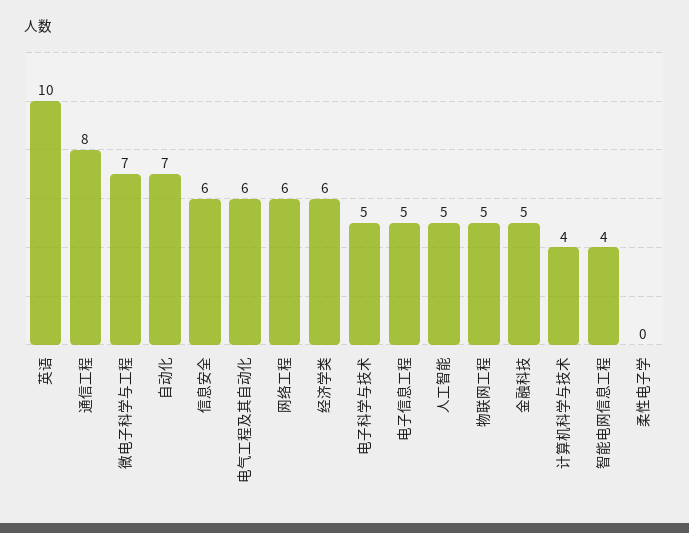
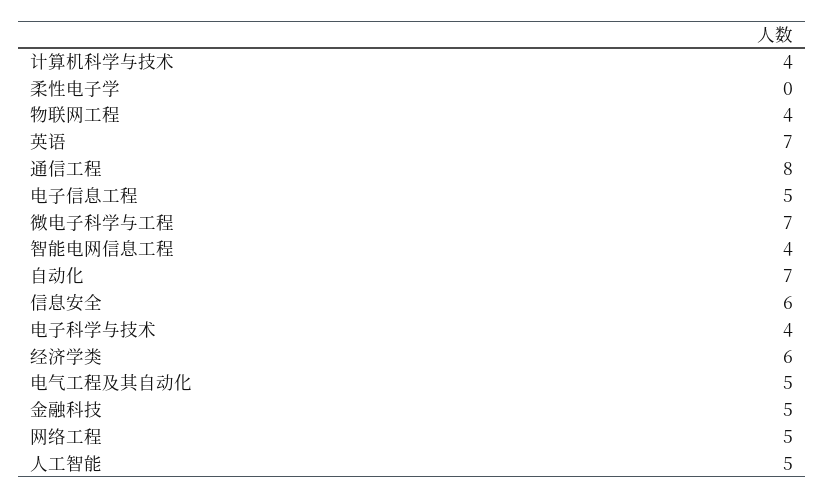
  {
-   "英语": 10,
+   "英语": 7,
    "通信工程": 8,
    "微电子科学与工程": 7,
    "自动化": 7,
    "信息安全": 6,
-   "电气工程及其自动化": 6,
+   "电气工程及其自动化": 5,
-   "网络工程": 6,
+   "网络工程": 5,
    "经济学类": 6,
-   "电子科学与技术": 5,
+   "电子科学与技术": 4,
    "电子信息工程": 5,
    "人工智能": 5,
-   "物联网工程": 5,
+   "物联网工程": 4,
    "金融科技": 5,
    "计算机科学与技术": 4,
    "智能电网信息工程": 4,
    "柔性电子学": 0
  }

